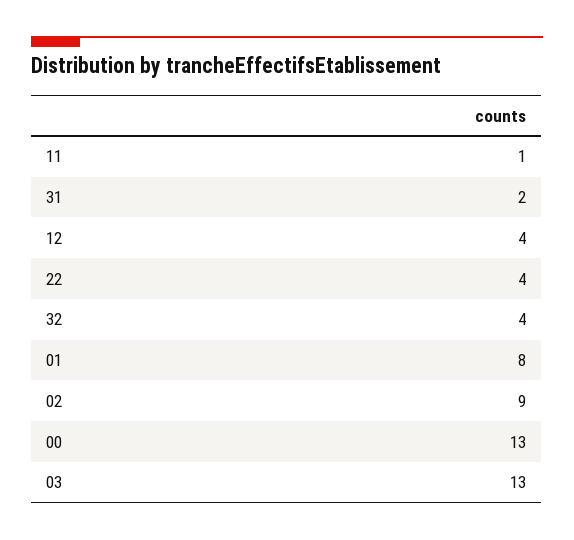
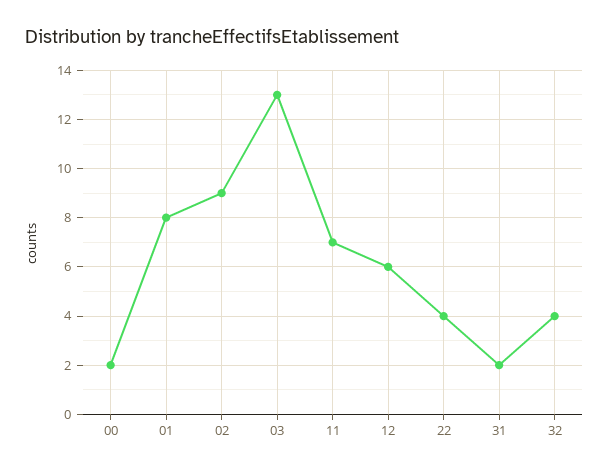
  {
-   "11": 1,
+   "11": 7,
    "31": 2,
-   "12": 4,
+   "12": 6,
    "22": 4,
    "32": 4,
    "01": 8,
    "02": 9,
-   "00": 13,
+   "00": 2,
    "03": 13
  }

